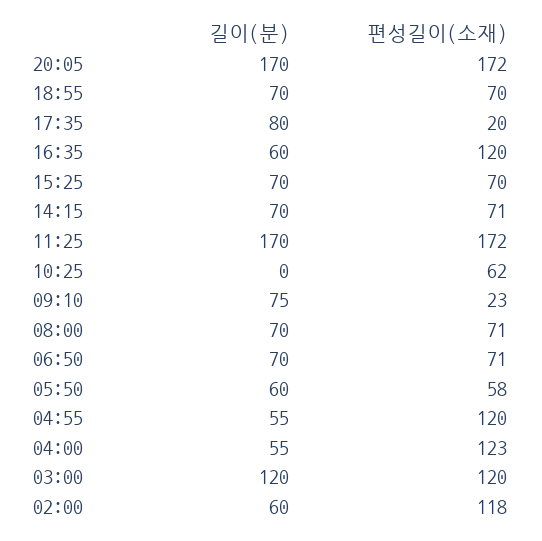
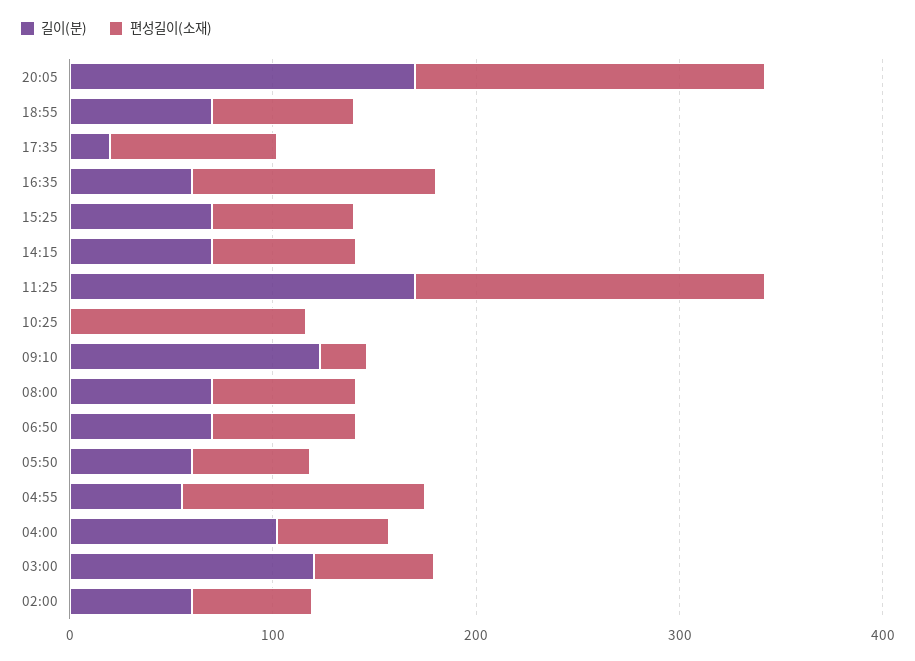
  {
    "길이(분)": {
      "20:05": 170,
      "18:55": 70,
-     "17:35": 80,
+     "17:35": 20,
      "16:35": 60,
      "15:25": 70,
      "14:15": 70,
      "11:25": 170,
      "10:25": 0,
-     "09:10": 75,
+     "09:10": 120,
      "08:00": 70,
      "06:50": 70,
      "05:50": 60,
      "04:55": 55,
-     "04:00": 55,
+     "04:00": 100,
      "03:00": 120,
      "02:00": 60
    },
    "편성길이(소재)": {
      "20:05": 172,
      "18:55": 70,
-     "17:35": 20,
+     "17:35": 80,
      "16:35": 120,
      "15:25": 70,
      "14:15": 71,
      "11:25": 172,
-     "10:25": 62,
+     "10:25": 120,
      "09:10": 23,
      "08:00": 71,
      "06:50": 71,
      "05:50": 58,
      "04:55": 120,
-     "04:00": 123,
+     "04:00": 60,
-     "03:00": 120,
+     "03:00": 60,
-     "02:00": 118
+     "02:00": 60
    }
  }

